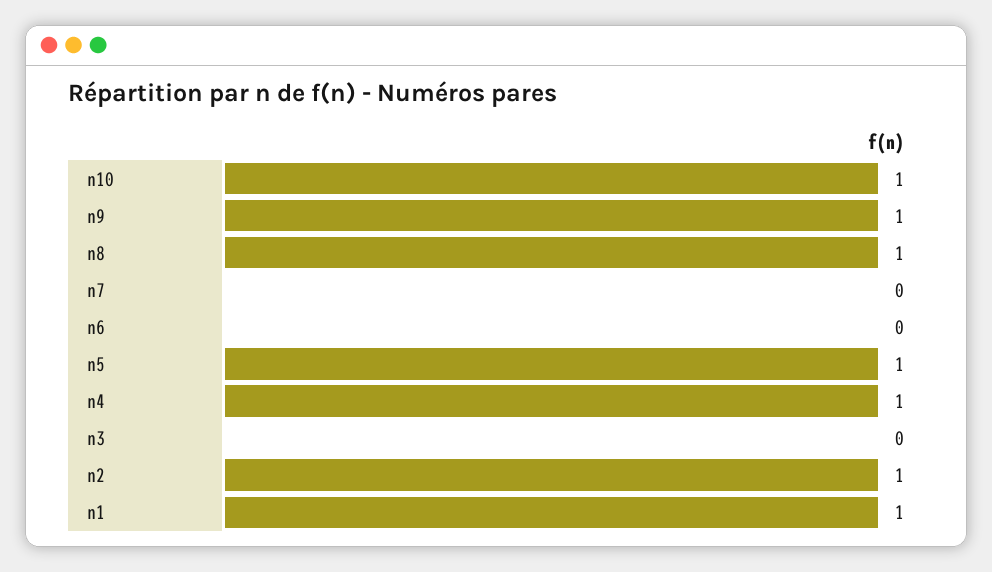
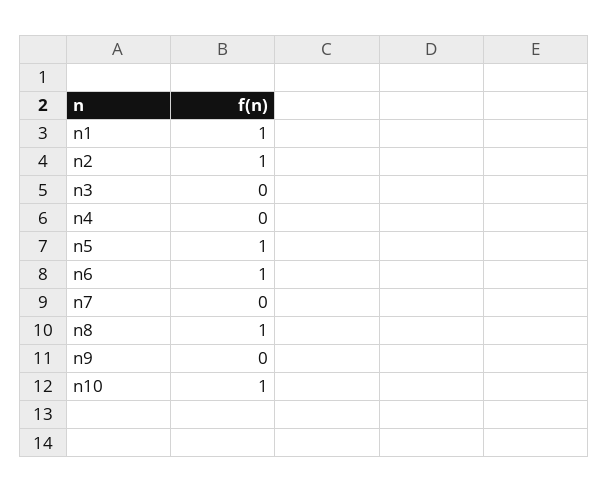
  {
    "n10": 1,
-   "n9": 1,
+   "n9": 0,
    "n8": 1,
    "n7": 0,
-   "n6": 0,
+   "n6": 1,
    "n5": 1,
-   "n4": 1,
+   "n4": 0,
    "n3": 0,
    "n2": 1,
    "n1": 1
  }

